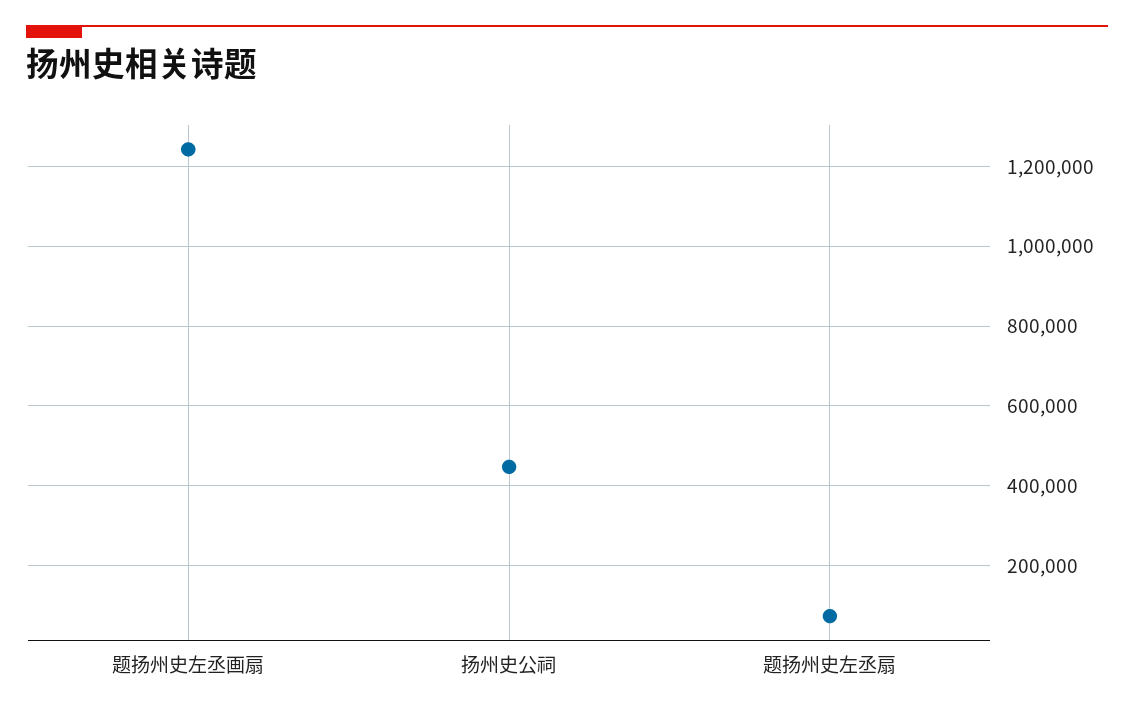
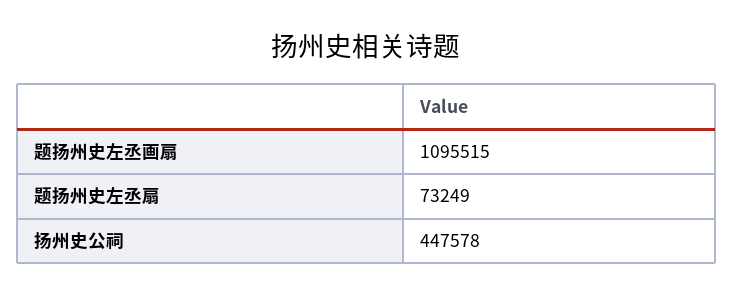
  {
-   "题扬州史左丞画扇": 1240000,
+   "题扬州史左丞画扇": 1095515,
    "扬州史公祠": 447578,
    "题扬州史左丞扇": 73249
  }

